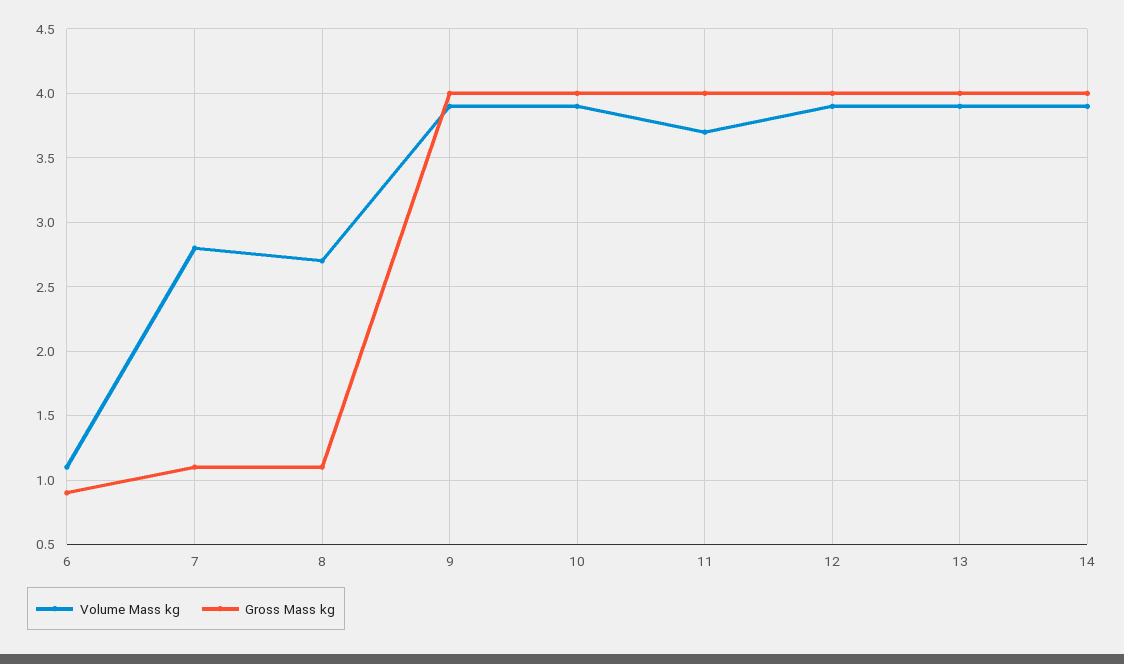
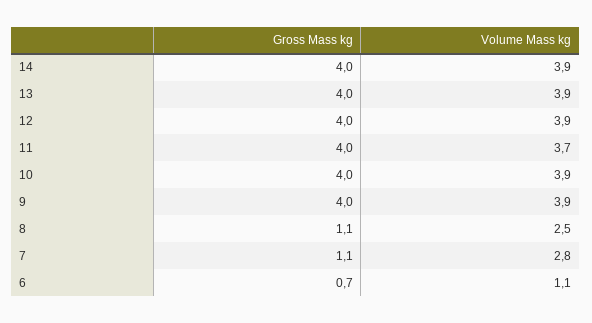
  {
    "Volume Mass kg": {
      "6": 1.1,
      "7": 2.8,
-     "8": 2.7,
+     "8": 2.5,
      "9": 3.9,
      "10": 3.9,
      "11": 3.7,
      "12": 3.9,
      "13": 3.9,
      "14": 3.9
    },
    "Gross Mass kg": {
-     "6": 0.9,
+     "6": 0.7,
      "7": 1.1,
      "8": 1.1,
      "9": 4,
      "10": 4,
      "11": 4,
      "12": 4,
      "13": 4,
      "14": 4
    }
  }

